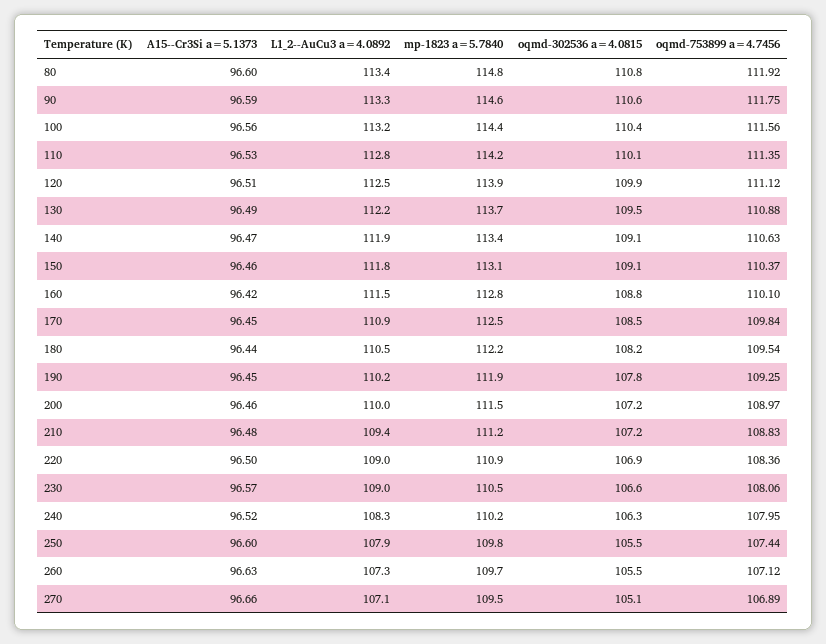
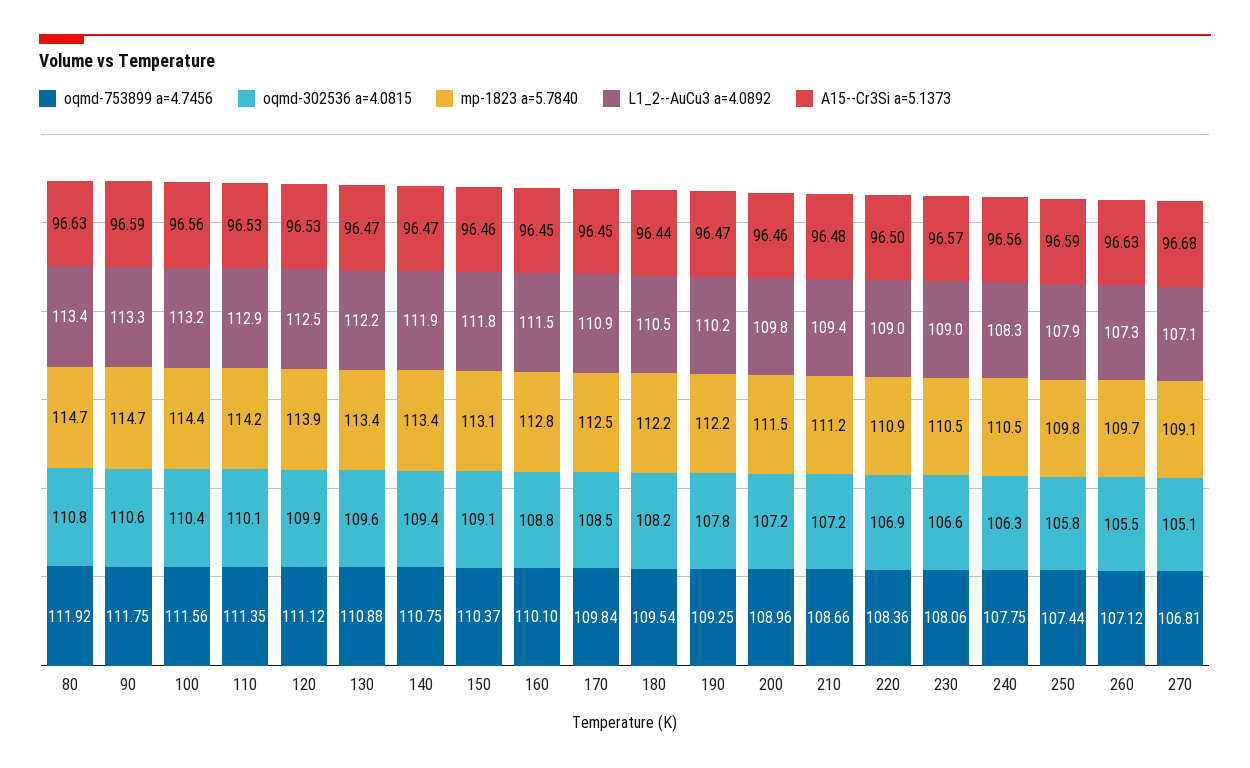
  {
    "A15--Cr3Si a=5.1373": {
-     "80": 96.6,
+     "80": 96.63,
      "90": 96.59,
      "100": 96.56,
      "110": 96.53,
-     "120": 96.51,
+     "120": 96.53,
-     "130": 96.49,
+     "130": 96.47,
      "140": 96.47,
      "150": 96.46,
-     "160": 96.42,
+     "160": 96.45,
      "170": 96.45,
      "180": 96.44,
-     "190": 96.45,
+     "190": 96.47,
      "200": 96.46,
      "210": 96.48,
      "220": 96.5,
      "230": 96.57,
-     "240": 96.52,
+     "240": 96.56,
-     "250": 96.6,
+     "250": 96.59,
      "260": 96.63,
-     "270": 96.66
+     "270": 96.68
    },
    "L1_2--AuCu3 a=4.0892": {
      "80": 113.4,
      "90": 113.3,
      "100": 113.2,
-     "110": 112.8,
+     "110": 112.9,
      "120": 112.5,
      "130": 112.2,
      "140": 111.9,
      "150": 111.8,
      "160": 111.5,
      "170": 110.9,
      "180": 110.5,
      "190": 110.2,
-     "200": 110,
+     "200": 109.8,
      "210": 109.4,
      "220": 109,
      "230": 109,
      "240": 108.3,
      "250": 107.9,
      "260": 107.3,
      "270": 107.1
    },
    "mp-1823 a=5.7840": {
-     "80": 114.8,
+     "80": 114.7,
-     "90": 114.6,
+     "90": 114.7,
      "100": 114.4,
      "110": 114.2,
      "120": 113.9,
-     "130": 113.7,
+     "130": 113.4,
      "140": 113.4,
      "150": 113.1,
      "160": 112.8,
      "170": 112.5,
      "180": 112.2,
-     "190": 111.9,
+     "190": 112.2,
      "200": 111.5,
      "210": 111.2,
      "220": 110.9,
      "230": 110.5,
-     "240": 110.2,
+     "240": 110.5,
      "250": 109.8,
      "260": 109.7,
-     "270": 109.5
+     "270": 109.1
    },
    "oqmd-302536 a=4.0815": {
      "80": 110.8,
      "90": 110.6,
      "100": 110.4,
      "110": 110.1,
      "120": 109.9,
-     "130": 109.5,
+     "130": 109.6,
-     "140": 109.1,
+     "140": 109.4,
      "150": 109.1,
      "160": 108.8,
      "170": 108.5,
      "180": 108.2,
      "190": 107.8,
      "200": 107.2,
      "210": 107.2,
      "220": 106.9,
      "230": 106.6,
      "240": 106.3,
-     "250": 105.5,
+     "250": 105.8,
      "260": 105.5,
      "270": 105.1
    },
    "oqmd-753899 a=4.7456": {
      "80": 111.92,
      "90": 111.75,
      "100": 111.56,
      "110": 111.35,
      "120": 111.12,
      "130": 110.88,
-     "140": 110.63,
+     "140": 110.75,
      "150": 110.37,
      "160": 110.1,
      "170": 109.84,
      "180": 109.54,
      "190": 109.25,
-     "200": 108.97,
+     "200": 108.96,
-     "210": 108.83,
+     "210": 108.66,
      "220": 108.36,
      "230": 108.06,
-     "240": 107.95,
+     "240": 107.75,
      "250": 107.44,
      "260": 107.12,
-     "270": 106.89
+     "270": 106.81
    }
  }

